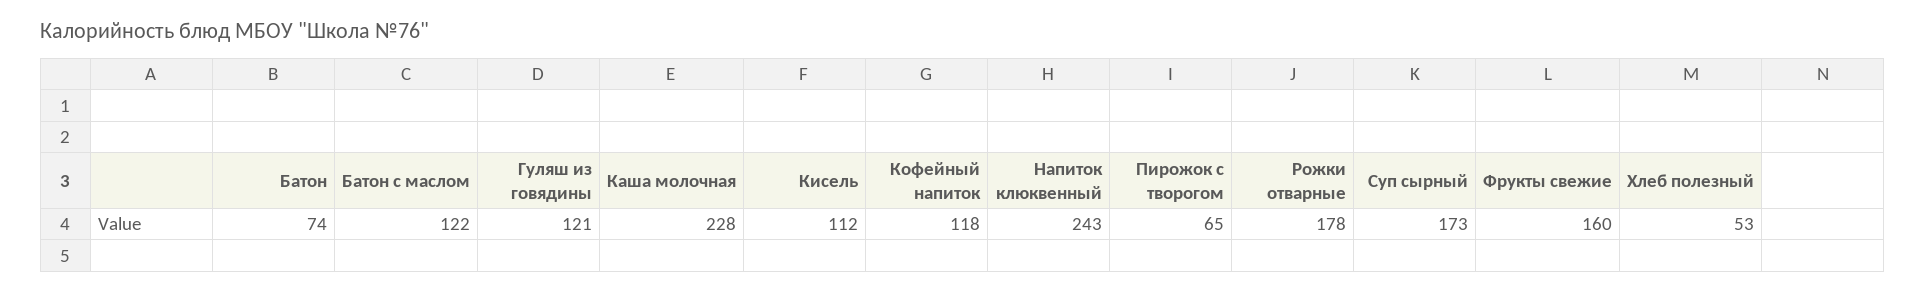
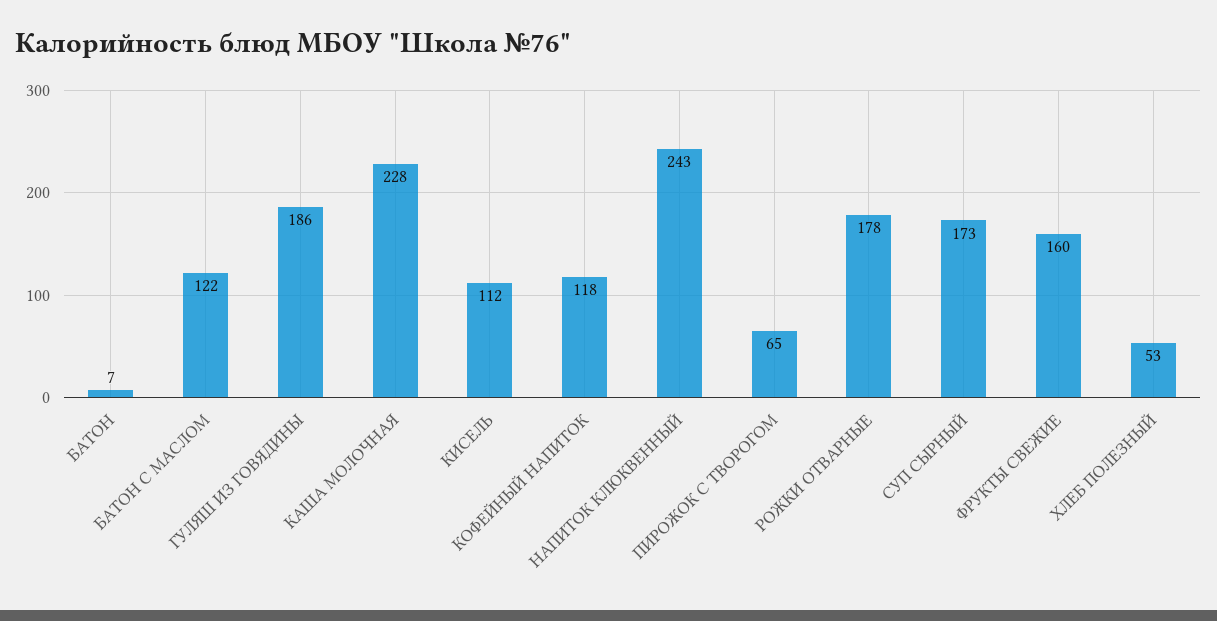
  {
-   "Батон": 74,
+   "Батон": 7,
    "Батон с маслом": 122,
-   "Гуляш из говядины": 121,
+   "Гуляш из говядины": 186,
    "Каша молочная": 228,
    "Кисель": 112,
    "Кофейный напиток": 118,
    "Напиток клюквенный": 243,
    "Пирожок с творогом": 65,
    "Рожки отварные": 178,
    "Суп сырный": 173,
    "Фрукты свежие": 160,
    "Хлеб полезный": 53
  }

